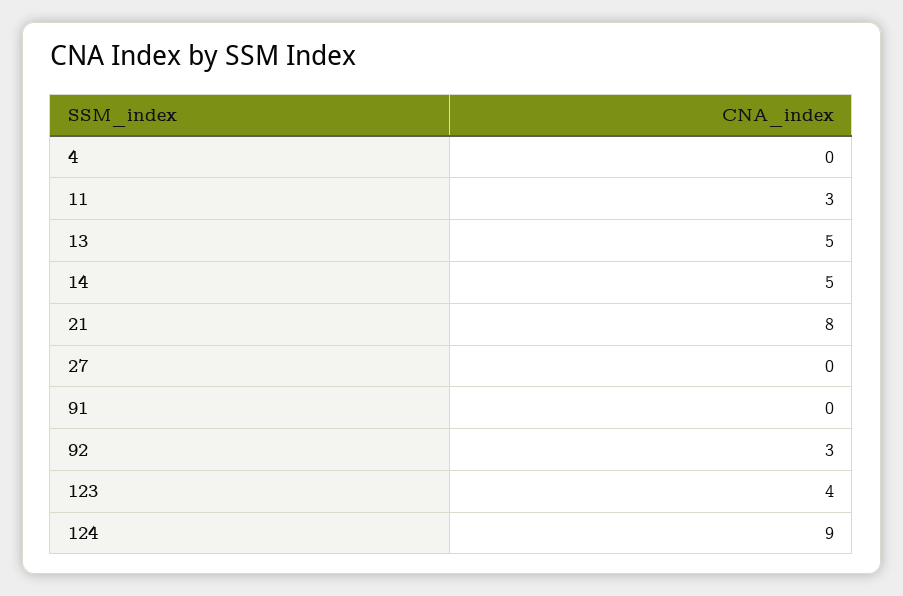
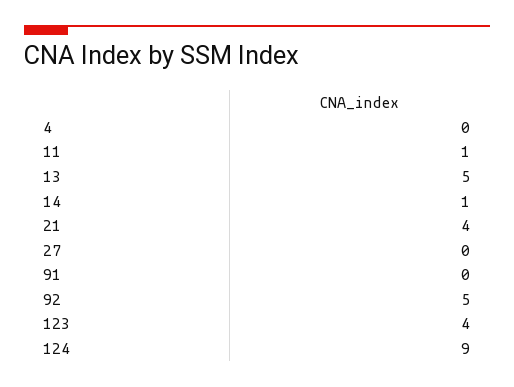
  {
    "4": 0,
-   "11": 3,
+   "11": 1,
    "13": 5,
-   "14": 5,
+   "14": 1,
-   "21": 8,
+   "21": 4,
    "27": 0,
    "91": 0,
-   "92": 3,
+   "92": 5,
    "123": 4,
    "124": 9
  }

